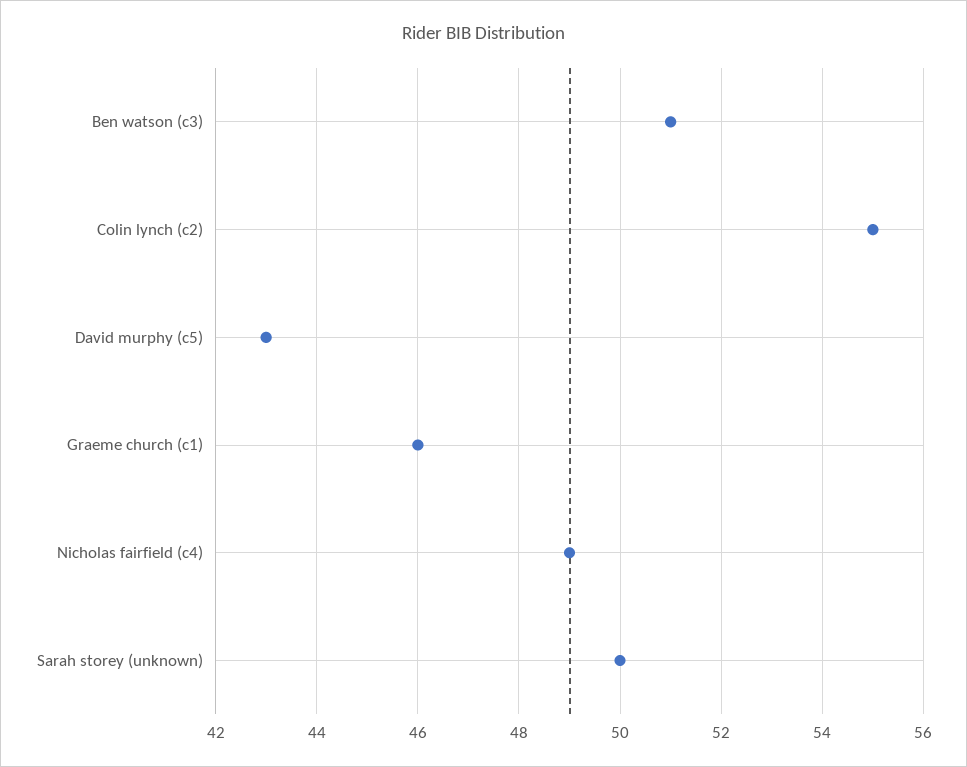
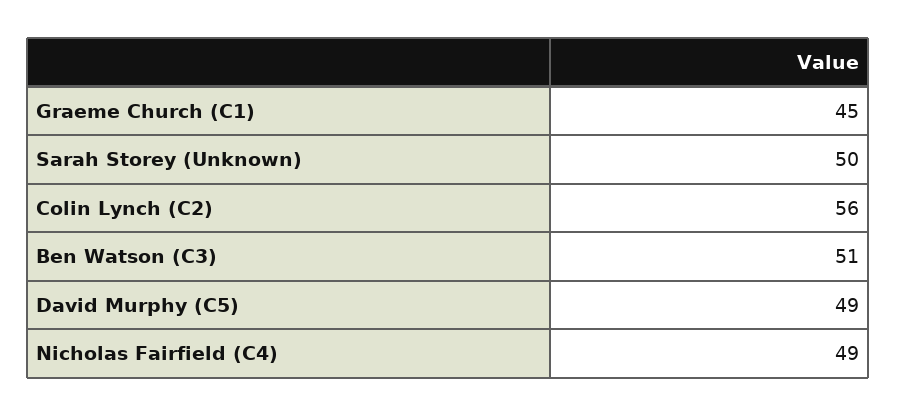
  {
    "Ben watson (c3)": 51,
-   "Colin lynch (c2)": 55,
+   "Colin lynch (c2)": 56,
-   "David murphy (c5)": 43,
+   "David murphy (c5)": 49,
-   "Graeme church (c1)": 46,
+   "Graeme church (c1)": 45,
    "Nicholas fairfield (c4)": 49,
    "Sarah storey (unknown)": 50
  }

